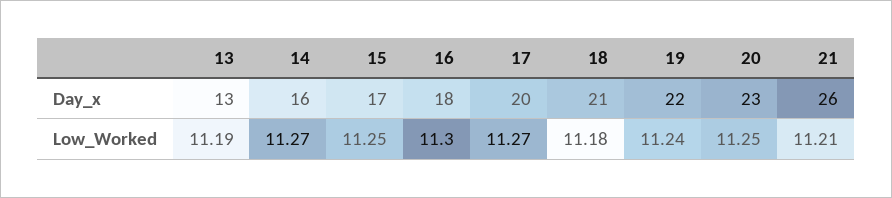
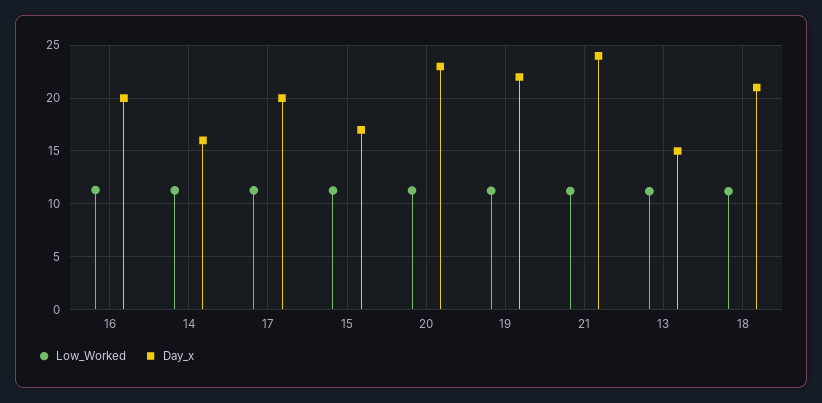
  {
    "Day_x": {
-     "13": 13,
+     "13": 15,
      "14": 16,
      "15": 17,
-     "16": 18,
+     "16": 20,
      "17": 20,
      "18": 21,
      "19": 22,
      "20": 23,
-     "21": 26
+     "21": 24
    },
    "Low_Worked": {
      "13": 11.19,
      "14": 11.27,
      "15": 11.25,
      "16": 11.3,
      "17": 11.27,
      "18": 11.18,
      "19": 11.24,
      "20": 11.25,
      "21": 11.21
    }
  }

